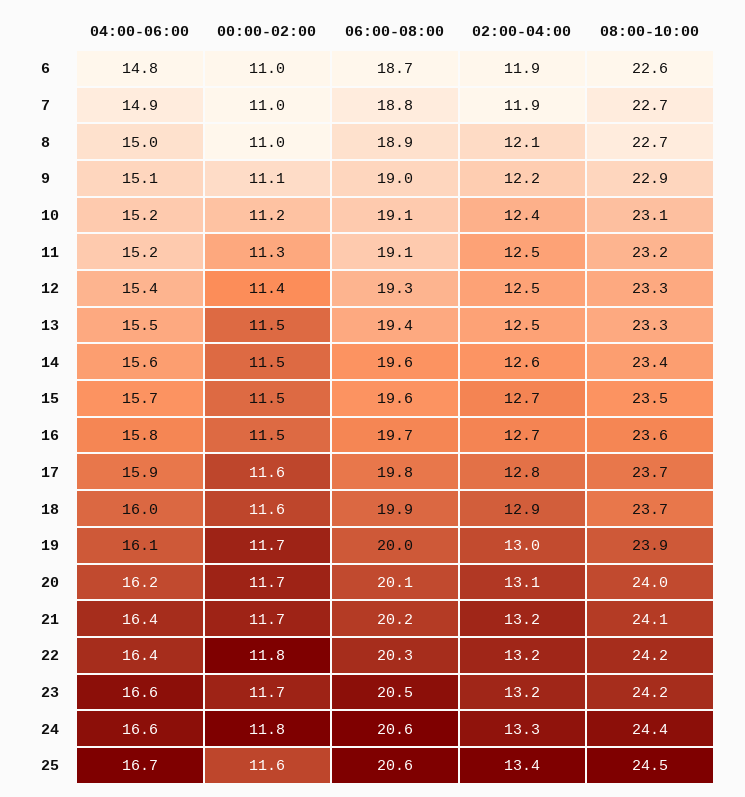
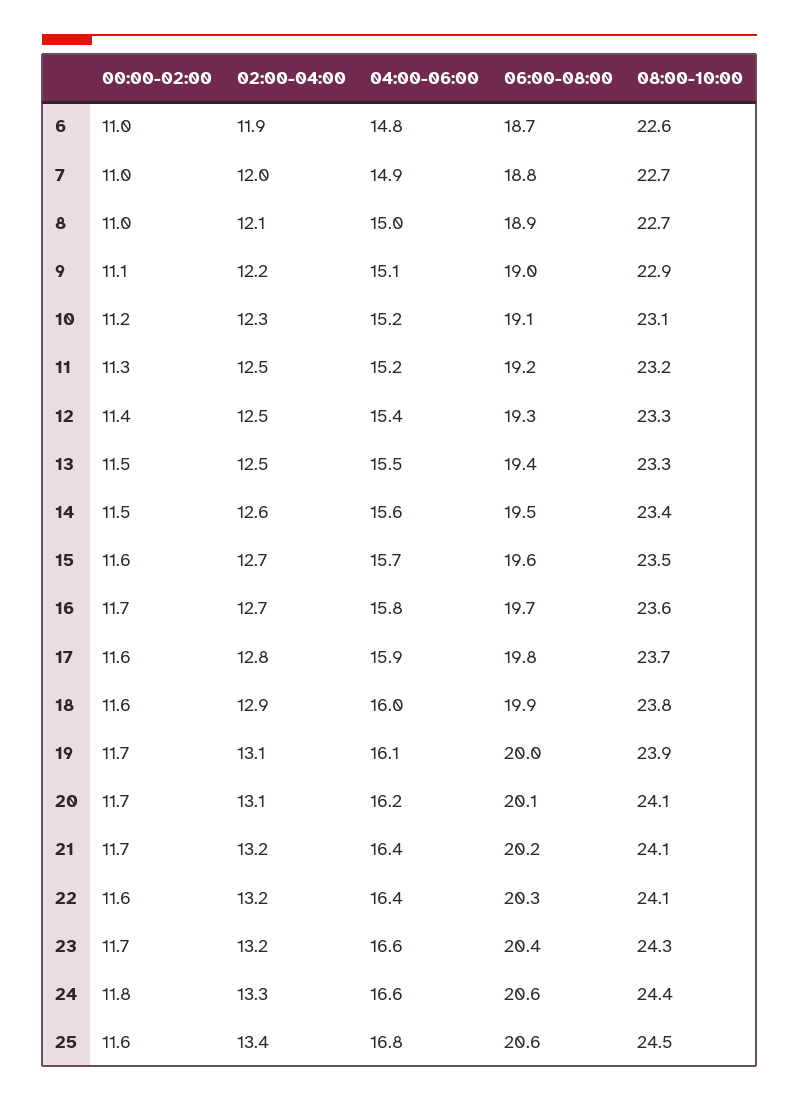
  {
    "04:00-06:00": {
      "6": 14.8,
      "7": 14.9,
      "8": 15,
      "9": 15.1,
      "10": 15.2,
      "11": 15.2,
      "12": 15.4,
      "13": 15.5,
      "14": 15.6,
      "15": 15.7,
      "16": 15.8,
      "17": 15.9,
      "18": 16,
      "19": 16.1,
      "20": 16.2,
      "21": 16.4,
      "22": 16.4,
      "23": 16.6,
      "24": 16.6,
-     "25": 16.7
+     "25": 16.8
    },
    "00:00-02:00": {
      "6": 11,
      "7": 11,
      "8": 11,
      "9": 11.1,
      "10": 11.2,
      "11": 11.3,
      "12": 11.4,
      "13": 11.5,
      "14": 11.5,
-     "15": 11.5,
+     "15": 11.6,
-     "16": 11.5,
+     "16": 11.7,
      "17": 11.6,
      "18": 11.6,
      "19": 11.7,
      "20": 11.7,
      "21": 11.7,
-     "22": 11.8,
+     "22": 11.6,
      "23": 11.7,
      "24": 11.8,
      "25": 11.6
    },
    "06:00-08:00": {
      "6": 18.7,
      "7": 18.8,
      "8": 18.9,
      "9": 19,
      "10": 19.1,
-     "11": 19.1,
+     "11": 19.2,
      "12": 19.3,
      "13": 19.4,
-     "14": 19.6,
+     "14": 19.5,
      "15": 19.6,
      "16": 19.7,
      "17": 19.8,
      "18": 19.9,
      "19": 20,
      "20": 20.1,
      "21": 20.2,
      "22": 20.3,
-     "23": 20.5,
+     "23": 20.4,
      "24": 20.6,
      "25": 20.6
    },
    "02:00-04:00": {
      "6": 11.9,
-     "7": 11.9,
+     "7": 12,
      "8": 12.1,
      "9": 12.2,
-     "10": 12.4,
+     "10": 12.3,
      "11": 12.5,
      "12": 12.5,
      "13": 12.5,
      "14": 12.6,
      "15": 12.7,
      "16": 12.7,
      "17": 12.8,
      "18": 12.9,
-     "19": 13,
+     "19": 13.1,
      "20": 13.1,
      "21": 13.2,
      "22": 13.2,
      "23": 13.2,
      "24": 13.3,
      "25": 13.4
    },
    "08:00-10:00": {
      "6": 22.6,
      "7": 22.7,
      "8": 22.7,
      "9": 22.9,
      "10": 23.1,
      "11": 23.2,
      "12": 23.3,
      "13": 23.3,
      "14": 23.4,
      "15": 23.5,
      "16": 23.6,
      "17": 23.7,
-     "18": 23.7,
+     "18": 23.8,
      "19": 23.9,
-     "20": 24,
+     "20": 24.1,
      "21": 24.1,
-     "22": 24.2,
+     "22": 24.1,
-     "23": 24.2,
+     "23": 24.3,
      "24": 24.4,
      "25": 24.5
    }
  }

